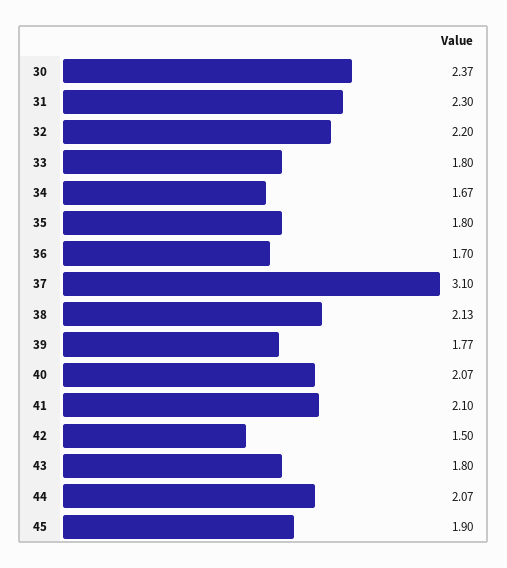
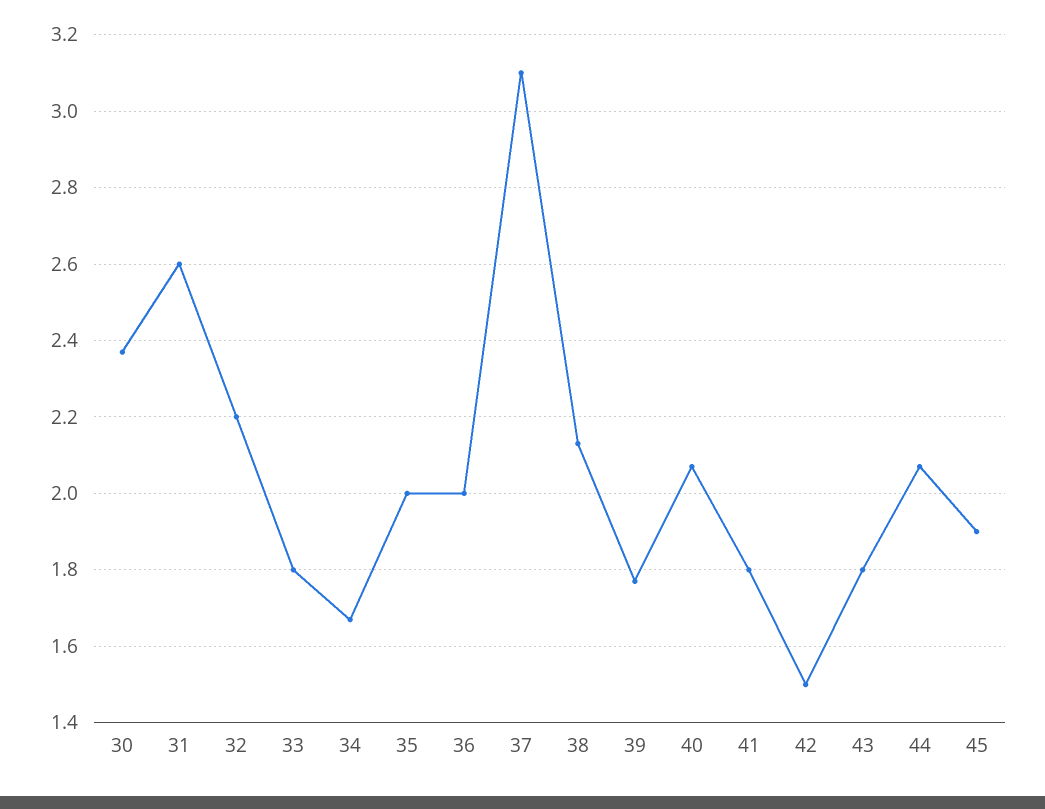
  {
    "30": 2.37,
-   "31": 2.3,
+   "31": 2.6,
    "32": 2.2,
    "33": 1.8,
    "34": 1.67,
-   "35": 1.8,
+   "35": 2,
-   "36": 1.7,
+   "36": 2,
    "37": 3.1,
    "38": 2.13,
    "39": 1.77,
    "40": 2.07,
-   "41": 2.1,
+   "41": 1.8,
    "42": 1.5,
    "43": 1.8,
    "44": 2.07,
    "45": 1.9
  }

